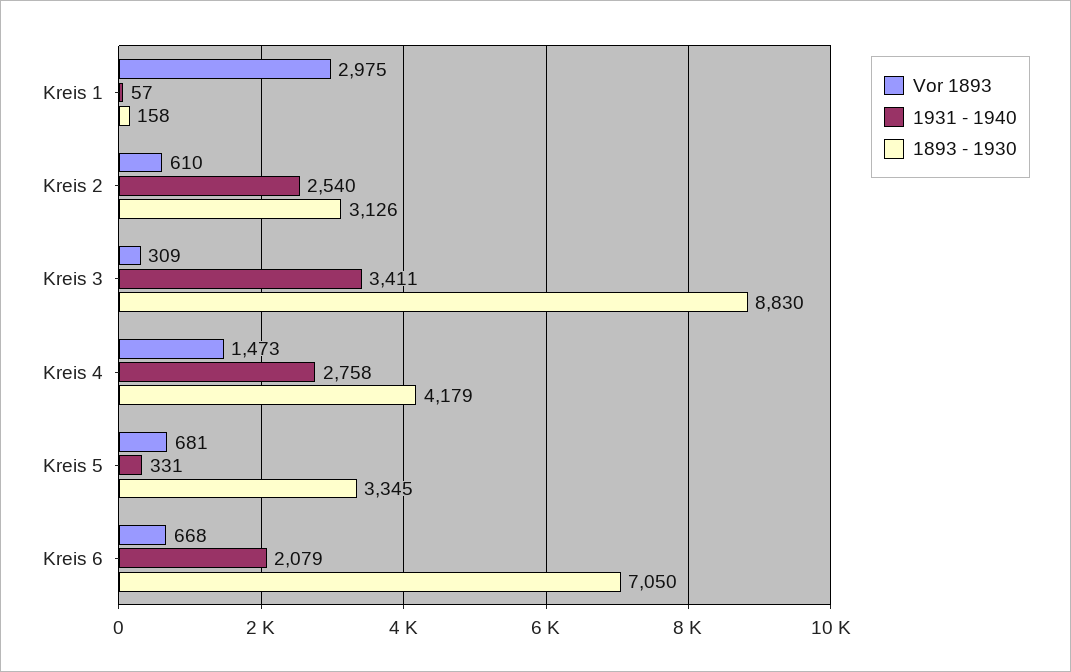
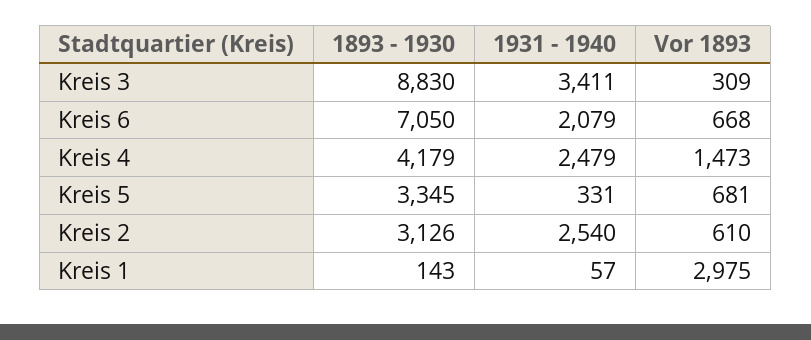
  {
    "Vor 1893": {
      "Kreis 1": 2975,
      "Kreis 2": 610,
      "Kreis 3": 309,
      "Kreis 4": 1473,
      "Kreis 5": 681,
      "Kreis 6": 668
    },
    "1931 - 1940": {
      "Kreis 1": 57,
      "Kreis 2": 2540,
      "Kreis 3": 3411,
-     "Kreis 4": 2758,
+     "Kreis 4": 2479,
      "Kreis 5": 331,
      "Kreis 6": 2079
    },
    "1893 - 1930": {
-     "Kreis 1": 158,
+     "Kreis 1": 143,
      "Kreis 2": 3126,
      "Kreis 3": 8830,
      "Kreis 4": 4179,
      "Kreis 5": 3345,
      "Kreis 6": 7050
    }
  }

